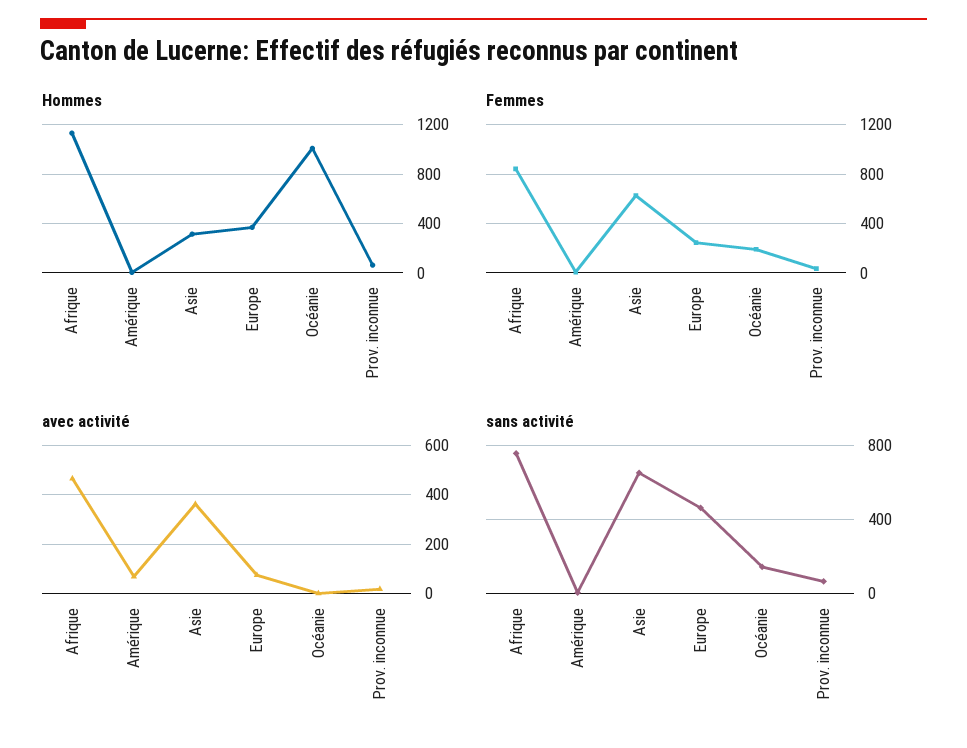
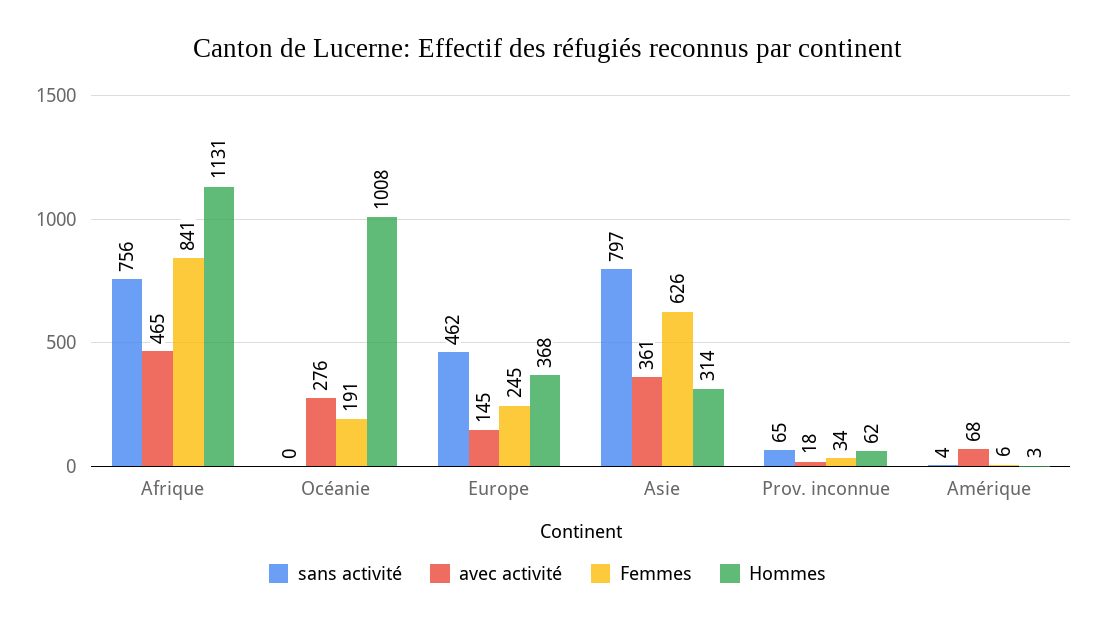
  {
    "Hommes": {
      "Afrique": 1131,
      "Amérique": 3,
      "Asie": 314,
      "Europe": 368,
      "Océanie": 1008,
      "Prov. inconnue": 62
    },
    "Femmes": {
      "Afrique": 841,
      "Amérique": 6,
      "Asie": 626,
      "Europe": 245,
      "Océanie": 191,
      "Prov. inconnue": 34
    },
    "avec activité": {
      "Afrique": 465,
      "Amérique": 68,
      "Asie": 361,
-     "Europe": 75,
+     "Europe": 145,
-     "Océanie": 0,
+     "Océanie": 276,
      "Prov. inconnue": 18
    },
    "sans activité": {
      "Afrique": 756,
      "Amérique": 4,
-     "Asie": 650,
+     "Asie": 797,
      "Europe": 462,
-     "Océanie": 150,
+     "Océanie": 0,
      "Prov. inconnue": 65
    }
  }

